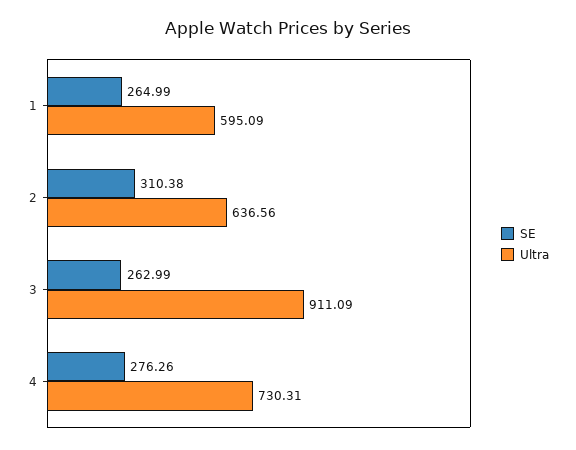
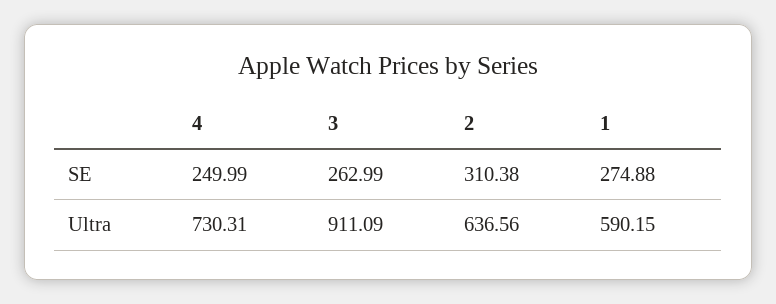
  {
    "SE": {
-     "1": 264.99,
+     "1": 274.88,
      "2": 310.38,
      "3": 262.99,
-     "4": 276.26
+     "4": 249.99
    },
    "Ultra": {
-     "1": 595.09,
+     "1": 590.15,
      "2": 636.56,
      "3": 911.09,
      "4": 730.31
    }
  }

